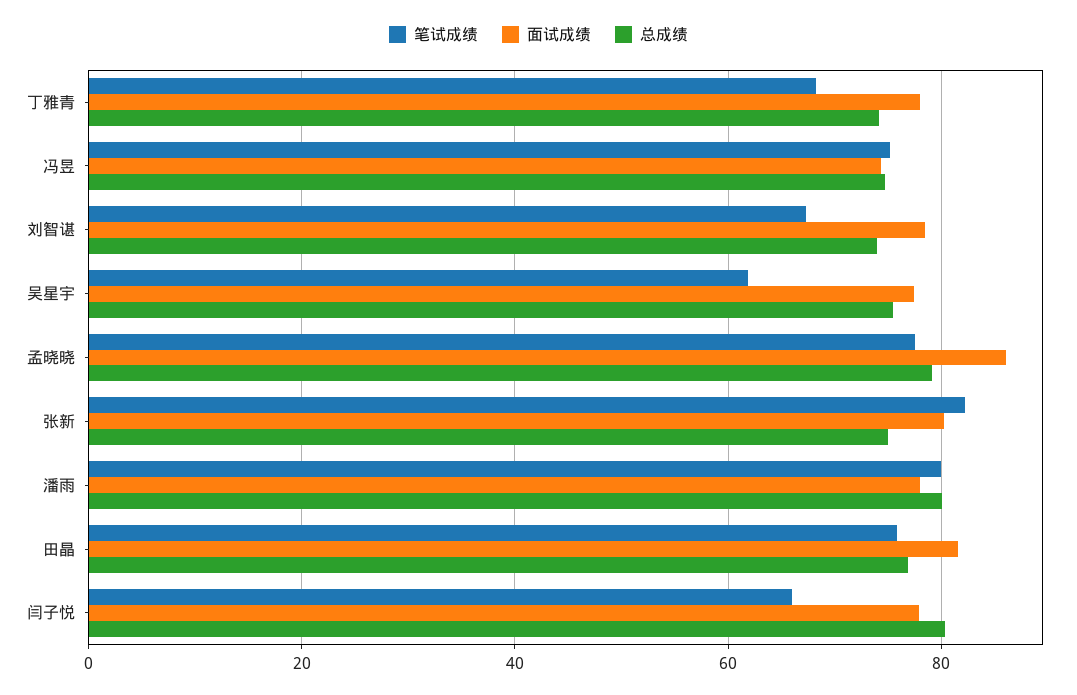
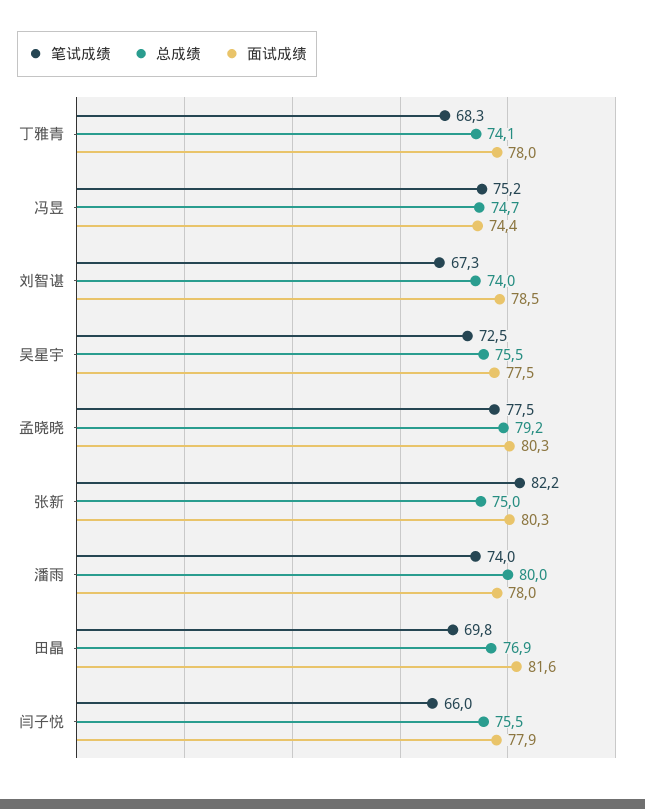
  {
    "笔试成绩": {
      "丁雅青": 68.3,
      "冯昱": 75.2,
      "刘智谌": 67.3,
-     "吴星宇": 62,
+     "吴星宇": 72.5,
      "孟晓晓": 77.5,
      "张新": 82.2,
-     "潘雨": 80,
+     "潘雨": 74,
-     "田晶": 76,
+     "田晶": 69.8,
      "闫子悦": 66
    },
    "面试成绩": {
      "丁雅青": 78,
      "冯昱": 74.4,
      "刘智谌": 78.5,
      "吴星宇": 77.5,
-     "孟晓晓": 86,
+     "孟晓晓": 80.3,
      "张新": 80.3,
      "潘雨": 78,
      "田晶": 81.6,
      "闫子悦": 77.9
    },
    "总成绩": {
      "丁雅青": 74.1,
      "冯昱": 74.7,
      "刘智谌": 74,
      "吴星宇": 75.5,
      "孟晓晓": 79.2,
      "张新": 75,
      "潘雨": 80,
      "田晶": 76.9,
-     "闫子悦": 80
+     "闫子悦": 75.5
    }
  }

